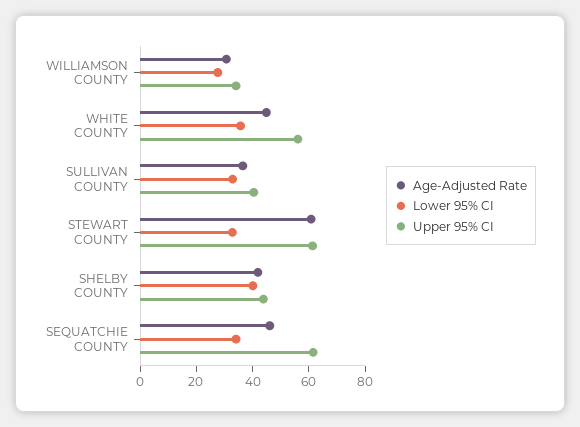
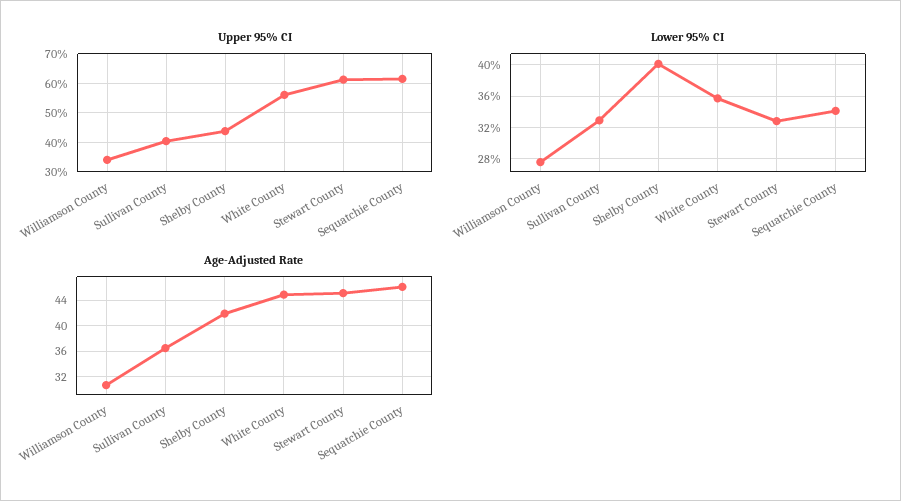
  {
    "Age-Adjusted Rate": {
      "WILLIAMSON COUNTY": 31,
      "WHITE COUNTY": 45,
      "SULLIVAN COUNTY": 37,
-     "STEWART COUNTY": 60,
+     "STEWART COUNTY": 45,
      "SHELBY COUNTY": 42,
      "SEQUATCHIE COUNTY": 46
    },
    "Lower 95% CI": {
      "WILLIAMSON COUNTY": 28,
      "WHITE COUNTY": 36,
      "SULLIVAN COUNTY": 33,
      "STEWART COUNTY": 33,
      "SHELBY COUNTY": 40,
      "SEQUATCHIE COUNTY": 34
    },
    "Upper 95% CI": {
      "WILLIAMSON COUNTY": 35,
      "WHITE COUNTY": 55,
      "SULLIVAN COUNTY": 40,
      "STEWART COUNTY": 62.5,
      "SHELBY COUNTY": 45,
      "SEQUATCHIE COUNTY": 62.5
    }
  }

